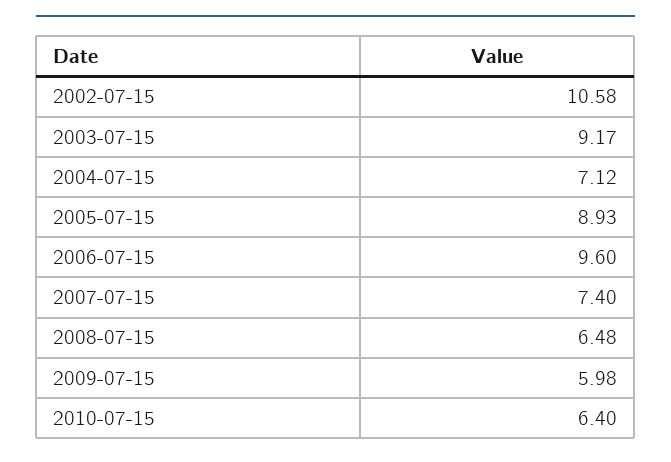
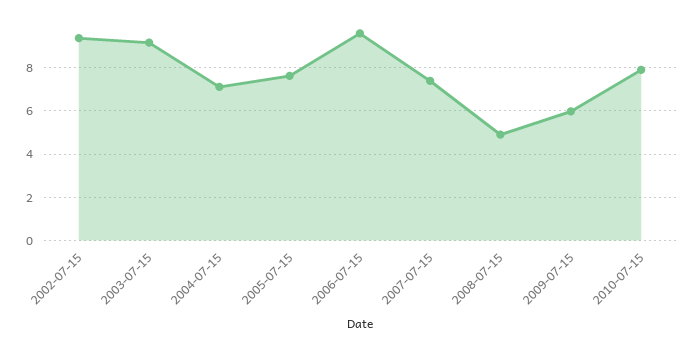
  {
-   "2002-07-15": 10.58,
+   "2002-07-15": 9.5,
    "2003-07-15": 9.17,
    "2004-07-15": 7.12,
-   "2005-07-15": 8.93,
+   "2005-07-15": 7.5,
    "2006-07-15": 9.6,
    "2007-07-15": 7.4,
-   "2008-07-15": 6.48,
+   "2008-07-15": 5,
    "2009-07-15": 5.98,
-   "2010-07-15": 6.4
+   "2010-07-15": 8
  }

